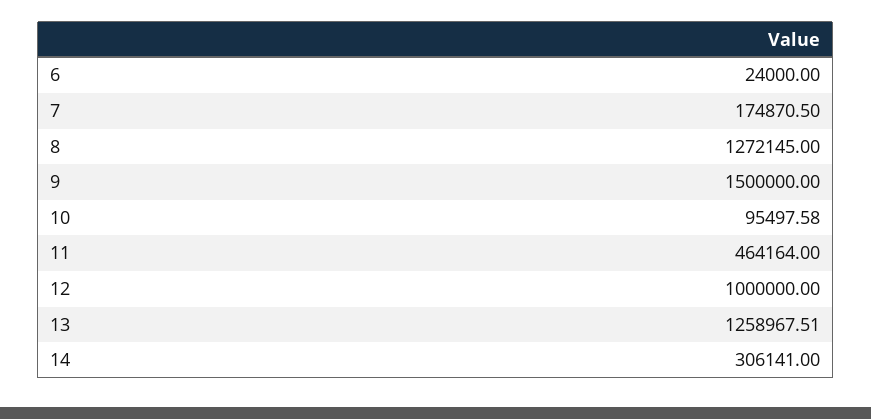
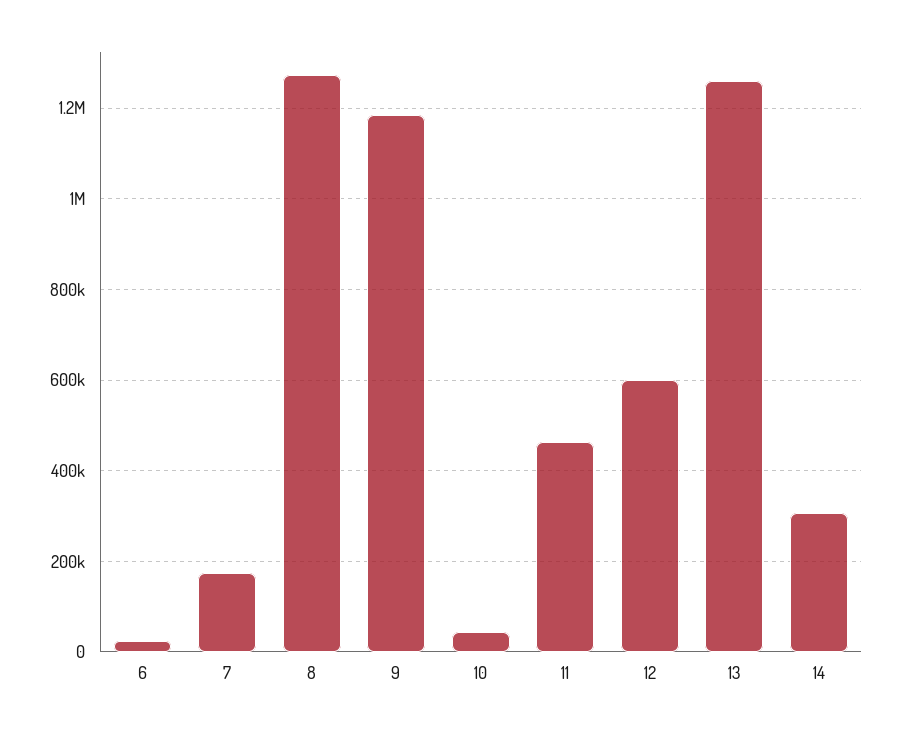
  {
    "6": 24000,
    "7": 174870.5,
    "8": 1272145,
-   "9": 1500000,
+   "9": 1180000,
-   "10": 95497.58,
+   "10": 40000,
    "11": 464164,
-   "12": 1000000,
+   "12": 600000,
    "13": 1258967.51,
    "14": 306141
  }

